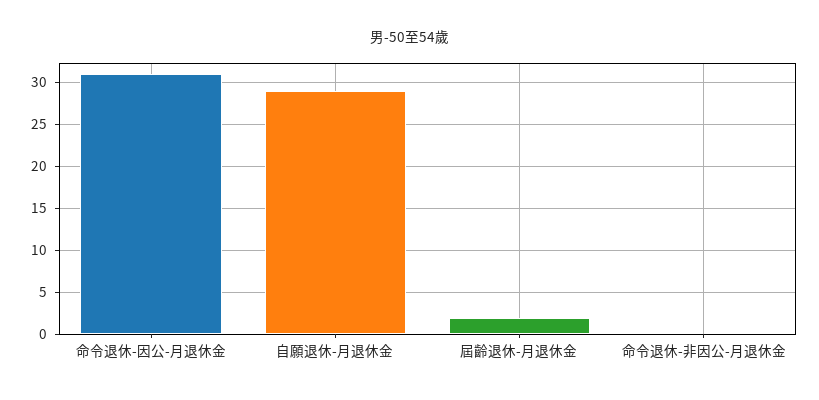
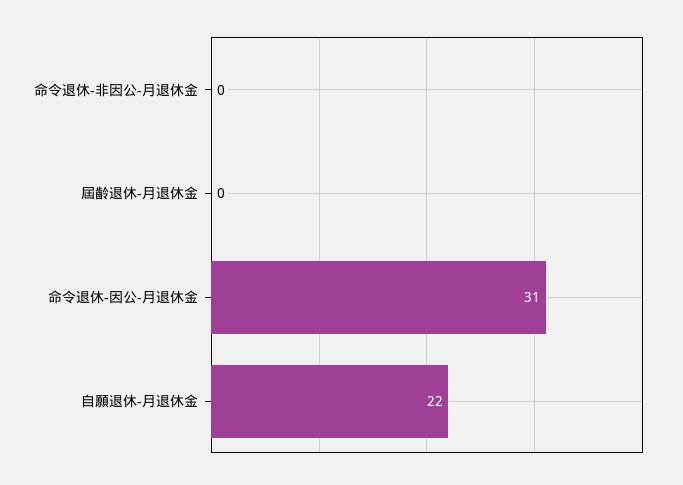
  {
    "命令退休-因公-月退休金": 31,
-   "自願退休-月退休金": 29,
+   "自願退休-月退休金": 22,
-   "屆齡退休-月退休金": 2,
+   "屆齡退休-月退休金": 0,
    "命令退休-非因公-月退休金": 0
  }

